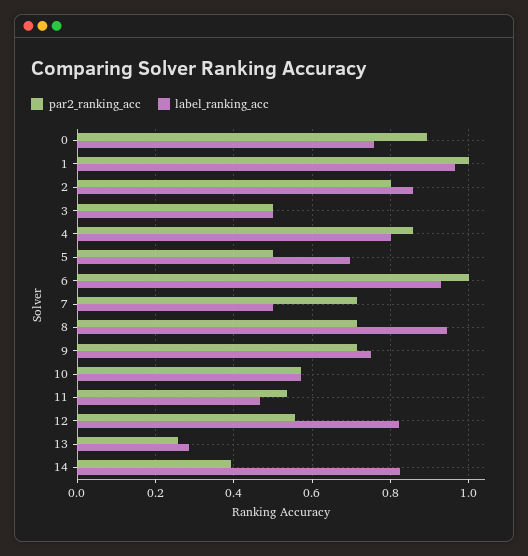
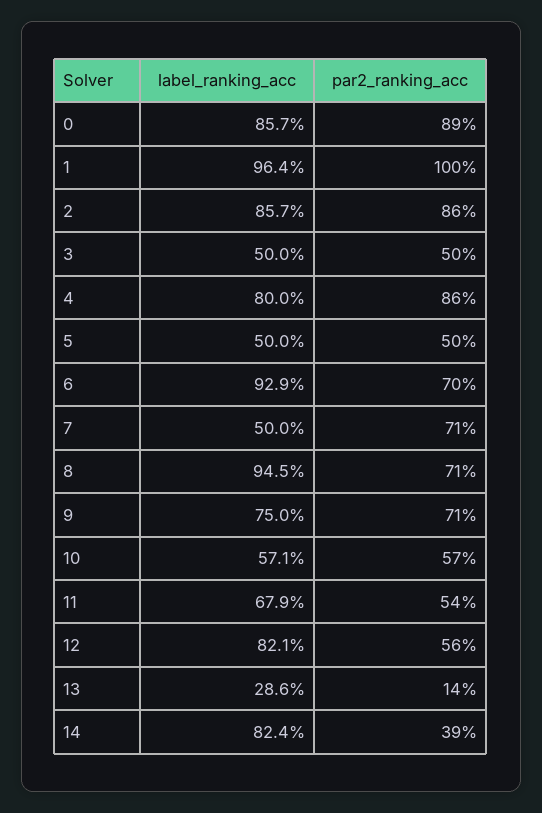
  {
    "par2_ranking_acc": {
      "0": 0.89,
      "1": 1,
-     "2": 0.8,
+     "2": 0.86,
      "3": 0.5,
      "4": 0.86,
      "5": 0.5,
-     "6": 1,
+     "6": 0.7,
      "7": 0.71,
      "8": 0.71,
      "9": 0.71,
      "10": 0.57,
      "11": 0.54,
      "12": 0.56,
-     "13": 0.26,
+     "13": 0.14,
      "14": 0.39
    },
    "label_ranking_acc": {
-     "0": 0.76,
+     "0": 0.857,
      "1": 0.964,
      "2": 0.857,
      "3": 0.5,
      "4": 0.8,
-     "5": 0.7,
+     "5": 0.5,
      "6": 0.929,
      "7": 0.5,
      "8": 0.945,
      "9": 0.75,
      "10": 0.571,
-     "11": 0.46,
+     "11": 0.679,
      "12": 0.821,
      "13": 0.286,
      "14": 0.824
    }
  }

